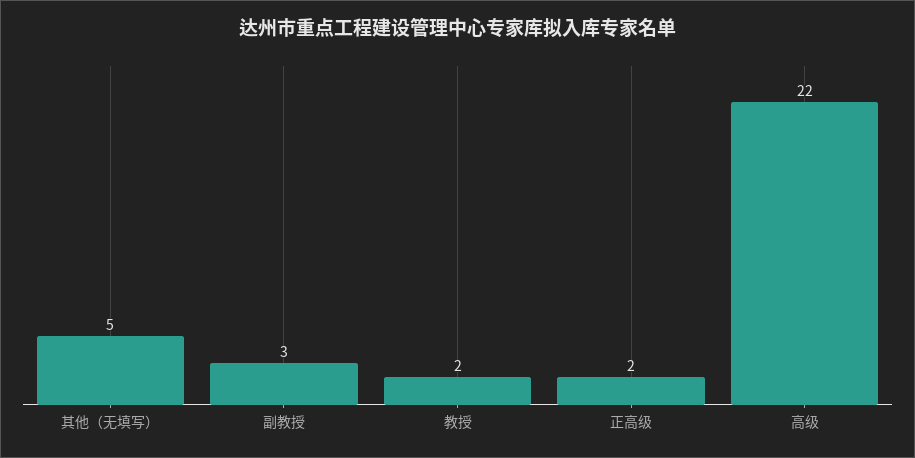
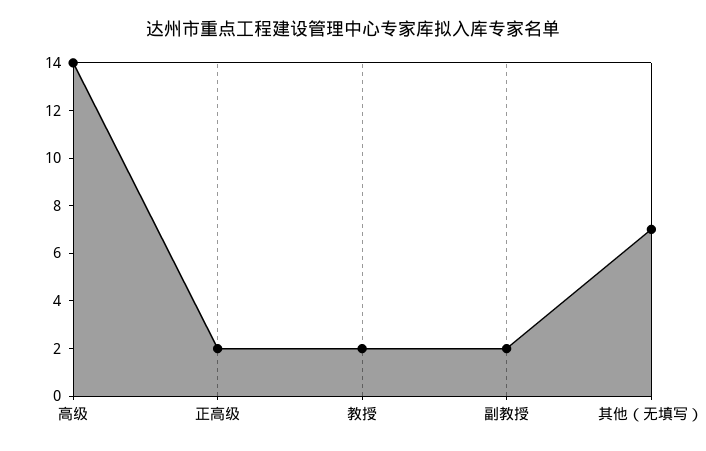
  {
-   "其他（无填写）": 5,
+   "其他（无填写）": 7,
-   "副教授": 3,
+   "副教授": 2,
    "教授": 2,
    "正高级": 2,
-   "高级": 22
+   "高级": 14
  }

